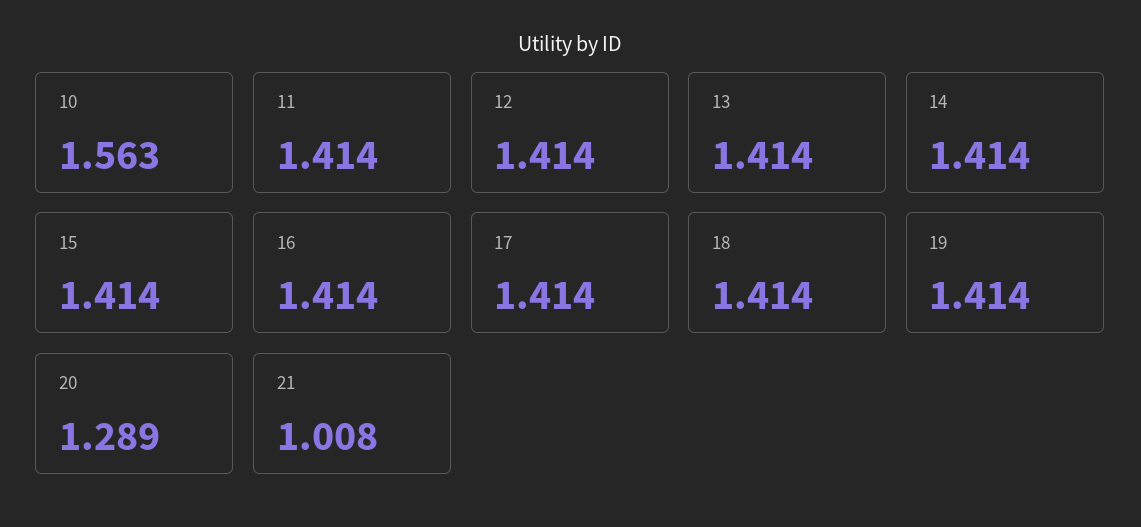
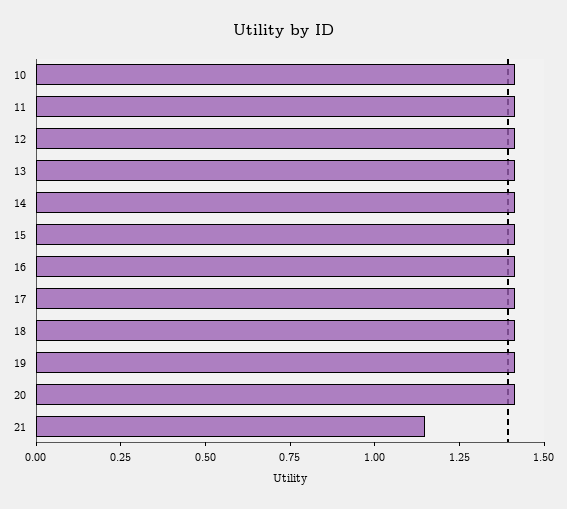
  {
-   "10": 1.563,
+   "10": 1.4,
    "11": 1.414,
    "12": 1.414,
    "13": 1.414,
    "14": 1.414,
    "15": 1.414,
    "16": 1.414,
    "17": 1.414,
    "18": 1.414,
    "19": 1.414,
-   "20": 1.289,
+   "20": 1.4,
-   "21": 1.008
+   "21": 1.15
  }

